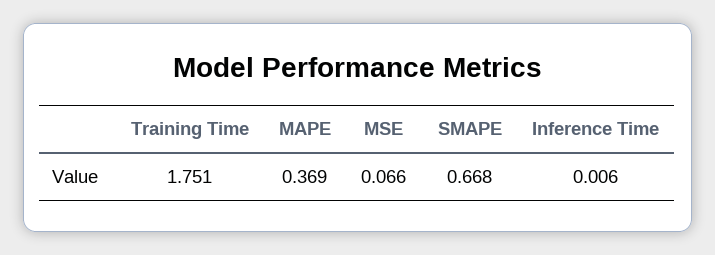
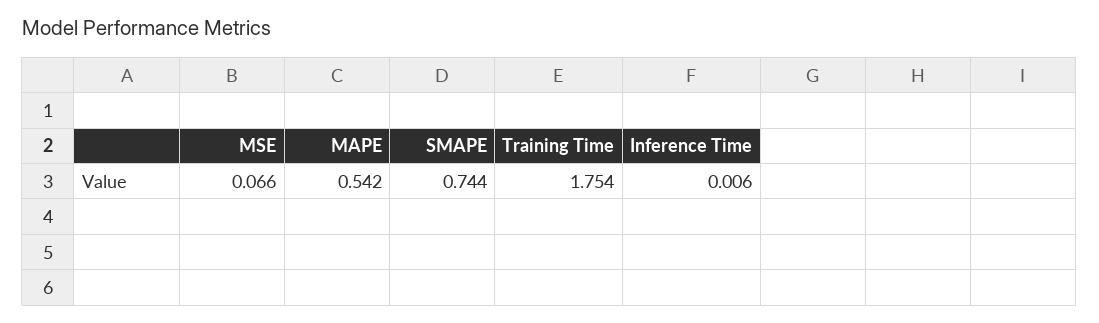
  {
-   "Training Time": 1.751,
+   "Training Time": 1.754,
-   "MAPE": 0.369,
+   "MAPE": 0.542,
    "MSE": 0.066,
-   "SMAPE": 0.668,
+   "SMAPE": 0.744,
    "Inference Time": 0.006
  }

